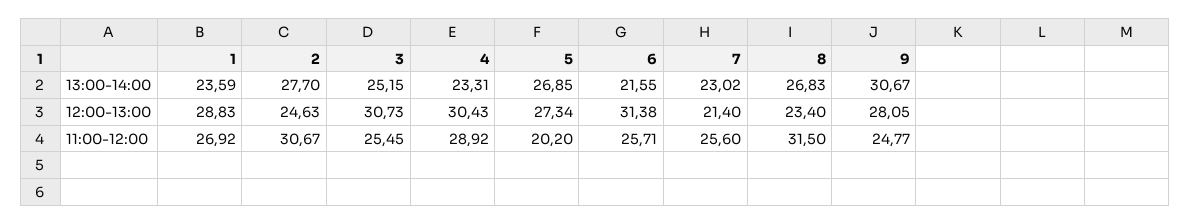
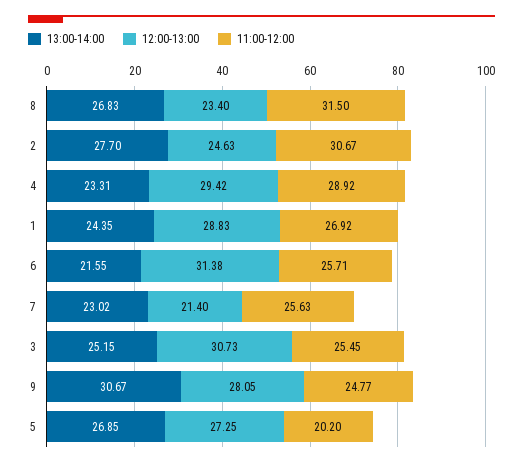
  {
    "13:00-14:00": {
-     "1": 23.59,
+     "1": 24.35,
      "2": 27.7,
      "3": 25.15,
      "4": 23.31,
      "5": 26.85,
      "6": 21.55,
      "7": 23.02,
      "8": 26.83,
      "9": 30.67
    },
    "12:00-13:00": {
      "1": 28.83,
      "2": 24.63,
      "3": 30.73,
-     "4": 30.43,
+     "4": 29.42,
-     "5": 27.34,
+     "5": 27.25,
      "6": 31.38,
      "7": 21.4,
      "8": 23.4,
      "9": 28.05
    },
    "11:00-12:00": {
      "1": 26.92,
      "2": 30.67,
      "3": 25.45,
      "4": 28.92,
      "5": 20.2,
      "6": 25.71,
-     "7": 25.6,
+     "7": 25.63,
      "8": 31.5,
      "9": 24.77
    }
  }

